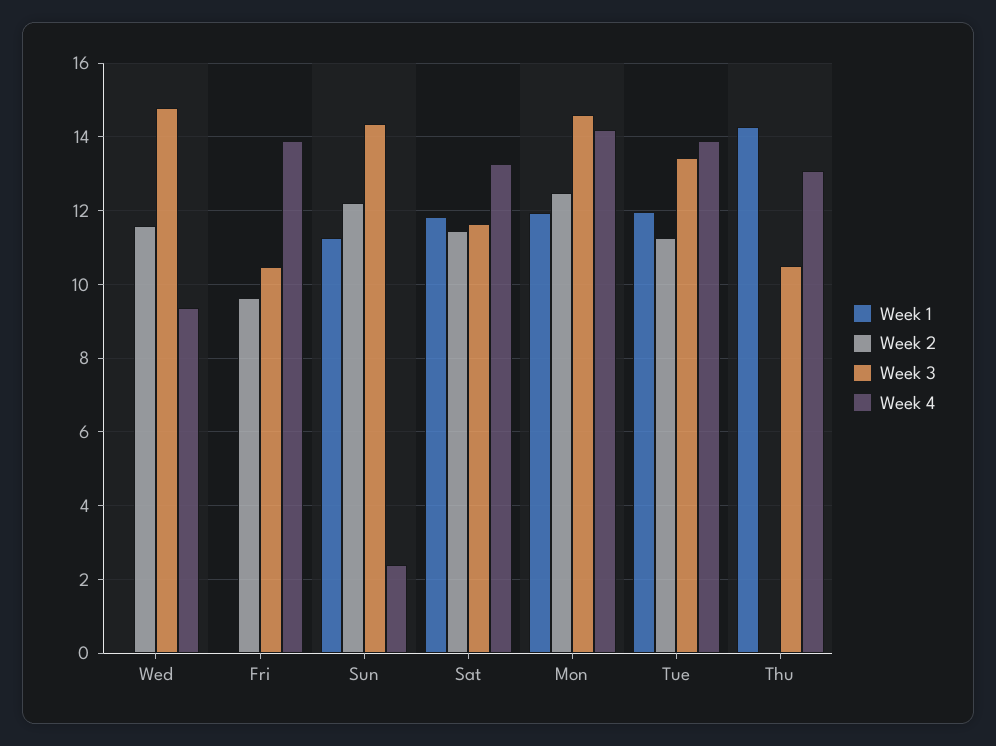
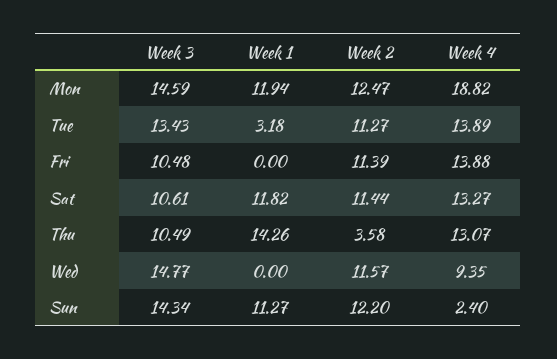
  {
    "Week 1": {
      "Wed": 0,
      "Fri": 0,
      "Sun": 11.27,
      "Sat": 11.82,
      "Mon": 11.94,
-     "Tue": 12,
+     "Tue": 3.18,
      "Thu": 14.26
    },
    "Week 2": {
      "Wed": 11.57,
-     "Fri": 9.6,
+     "Fri": 11.39,
      "Sun": 12.2,
      "Sat": 11.44,
      "Mon": 12.47,
      "Tue": 11.27,
-     "Thu": 0
+     "Thu": 3.58
    },
    "Week 3": {
      "Wed": 14.77,
      "Fri": 10.48,
      "Sun": 14.34,
-     "Sat": 11.6,
+     "Sat": 10.61,
      "Mon": 14.59,
      "Tue": 13.43,
      "Thu": 10.49
    },
    "Week 4": {
      "Wed": 9.35,
      "Fri": 13.88,
      "Sun": 2.4,
      "Sat": 13.27,
-     "Mon": 14.2,
+     "Mon": 18.82,
      "Tue": 13.89,
      "Thu": 13.07
    }
  }

